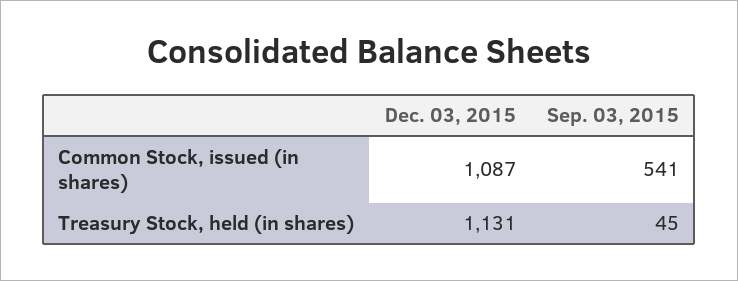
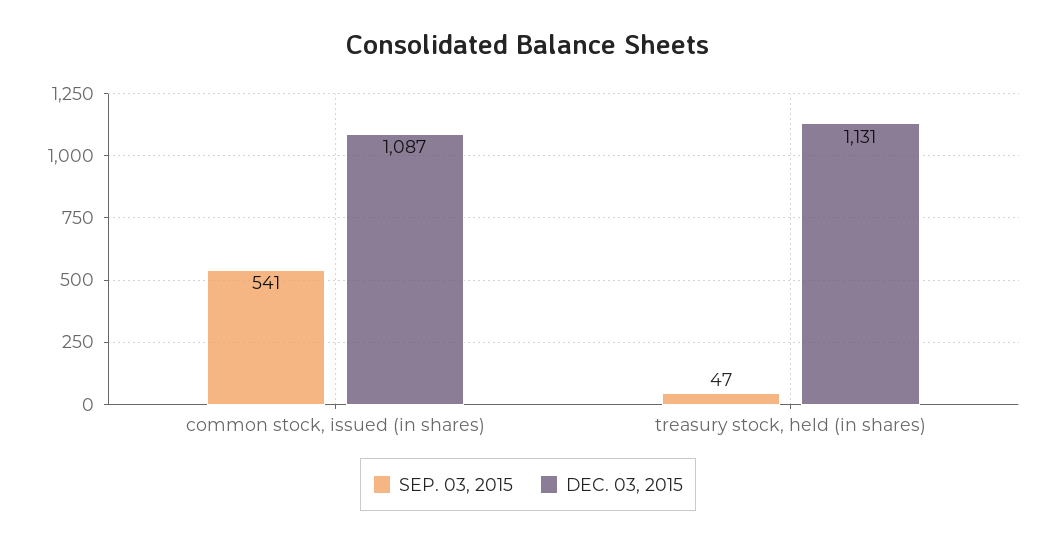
  {
    "Dec. 03, 2015": {
      "Common Stock, issued (in shares)": 1087,
      "Treasury Stock, held (in shares)": 1131
    },
    "Sep. 03, 2015": {
      "Common Stock, issued (in shares)": 541,
-     "Treasury Stock, held (in shares)": 45
+     "Treasury Stock, held (in shares)": 47
    }
  }

